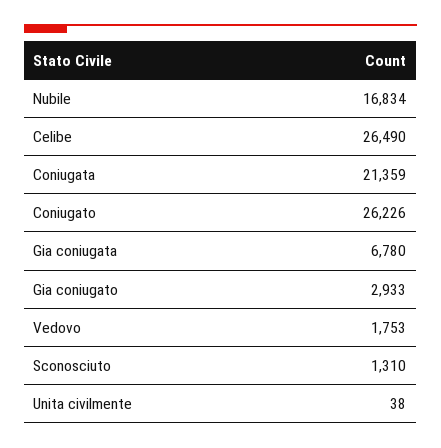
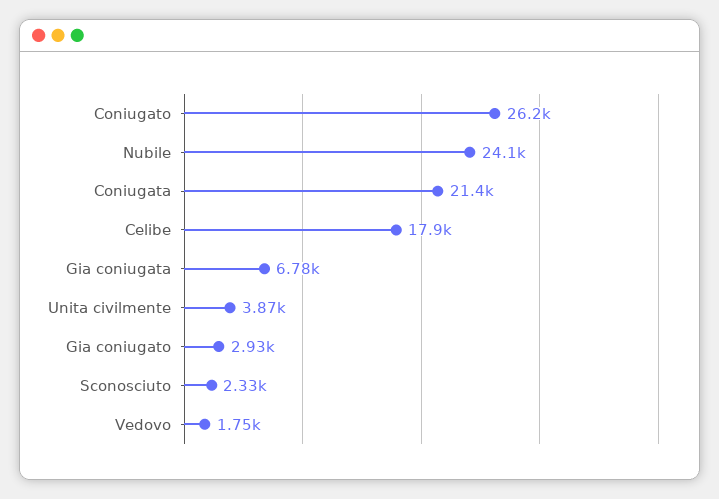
  {
-   "Nubile": 16834,
+   "Nubile": 24100,
-   "Celibe": 26490,
+   "Celibe": 17900,
    "Coniugata": 21359,
    "Coniugato": 26226,
    "Gia coniugata": 6780,
    "Gia coniugato": 2933,
    "Vedovo": 1753,
-   "Sconosciuto": 1310,
+   "Sconosciuto": 2330,
-   "Unita civilmente": 38
+   "Unita civilmente": 3870
  }

